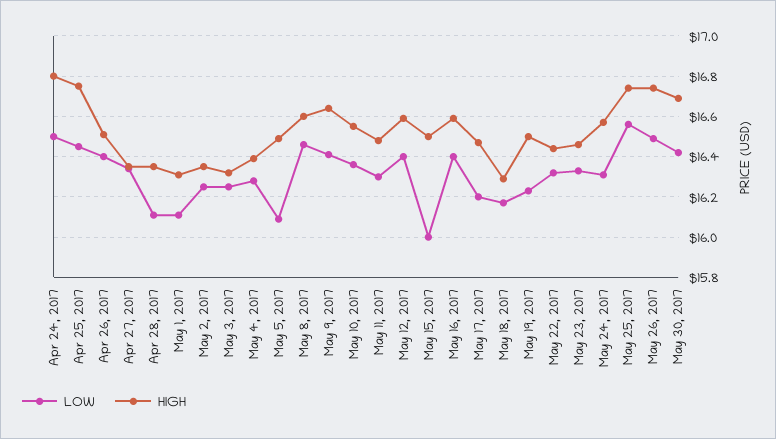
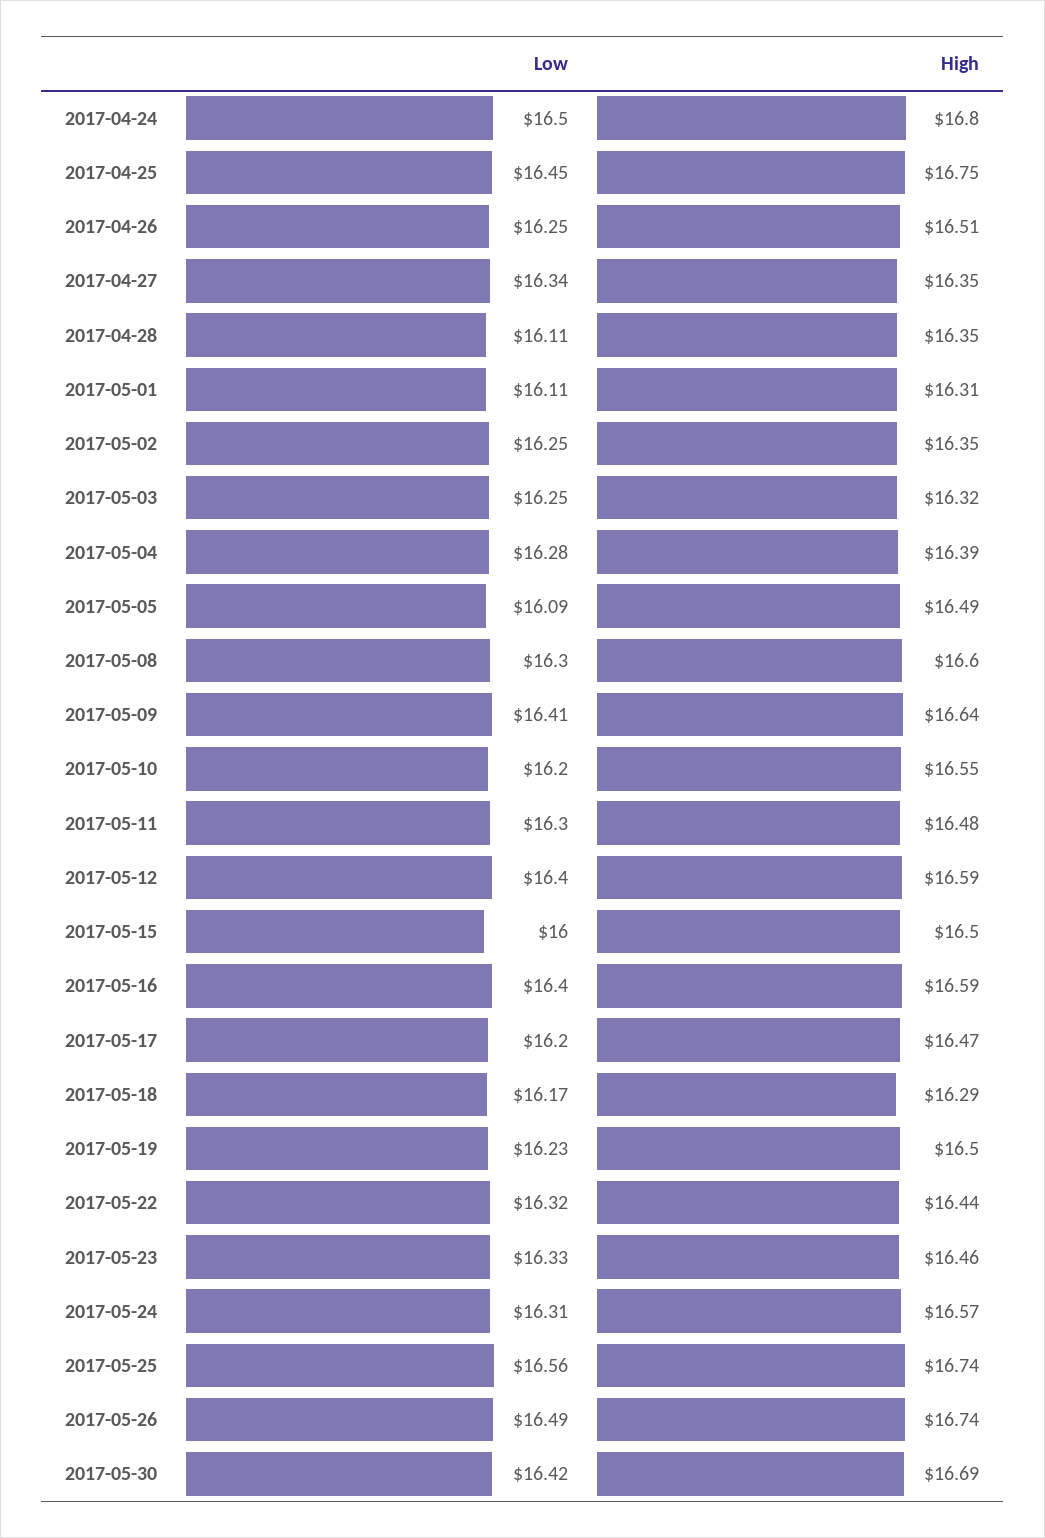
  {
    "LOW": {
      "Apr 24, 2017": 16.5,
      "Apr 25, 2017": 16.45,
-     "Apr 26, 2017": 16.4,
+     "Apr 26, 2017": 16.25,
      "Apr 27, 2017": 16.34,
      "Apr 28, 2017": 16.11,
      "May 1, 2017": 16.11,
      "May 2, 2017": 16.25,
      "May 3, 2017": 16.25,
      "May 4, 2017": 16.28,
      "May 5, 2017": 16.09,
-     "May 8, 2017": 16.45,
+     "May 8, 2017": 16.3,
      "May 9, 2017": 16.41,
-     "May 10, 2017": 16.35,
+     "May 10, 2017": 16.2,
      "May 11, 2017": 16.3,
      "May 12, 2017": 16.4,
      "May 15, 2017": 16,
      "May 16, 2017": 16.4,
      "May 17, 2017": 16.2,
      "May 18, 2017": 16.17,
      "May 19, 2017": 16.23,
      "May 22, 2017": 16.32,
      "May 23, 2017": 16.33,
      "May 24, 2017": 16.31,
      "May 25, 2017": 16.56,
      "May 26, 2017": 16.49,
      "May 30, 2017": 16.42
    },
    "HIGH": {
      "Apr 24, 2017": 16.8,
      "Apr 25, 2017": 16.75,
      "Apr 26, 2017": 16.51,
      "Apr 27, 2017": 16.35,
      "Apr 28, 2017": 16.35,
      "May 1, 2017": 16.31,
      "May 2, 2017": 16.35,
      "May 3, 2017": 16.32,
      "May 4, 2017": 16.39,
      "May 5, 2017": 16.49,
      "May 8, 2017": 16.6,
      "May 9, 2017": 16.64,
      "May 10, 2017": 16.55,
      "May 11, 2017": 16.48,
      "May 12, 2017": 16.59,
      "May 15, 2017": 16.5,
      "May 16, 2017": 16.59,
      "May 17, 2017": 16.47,
      "May 18, 2017": 16.29,
      "May 19, 2017": 16.5,
      "May 22, 2017": 16.44,
      "May 23, 2017": 16.46,
      "May 24, 2017": 16.57,
      "May 25, 2017": 16.74,
      "May 26, 2017": 16.74,
      "May 30, 2017": 16.69
    }
  }

